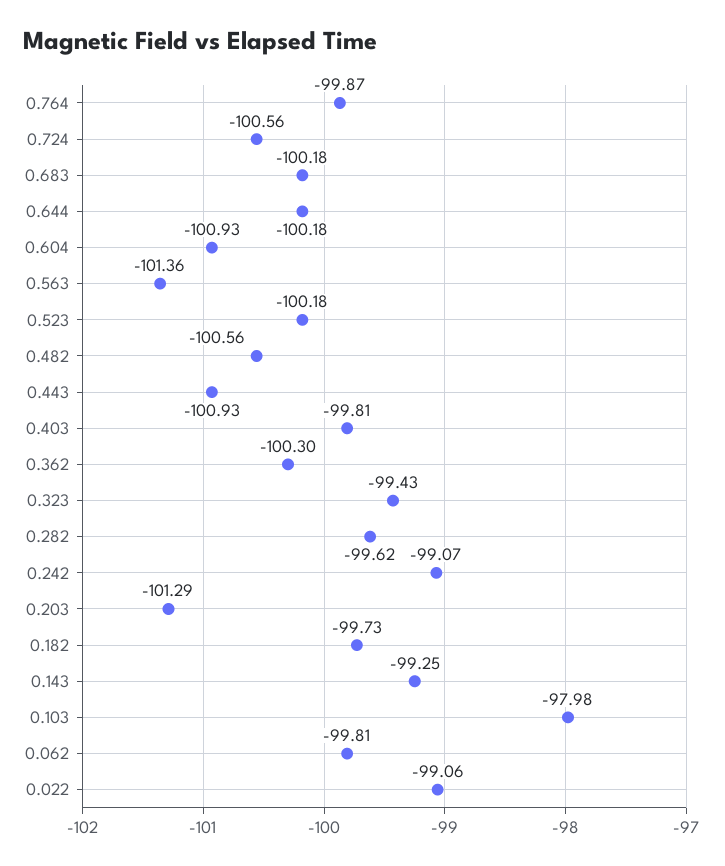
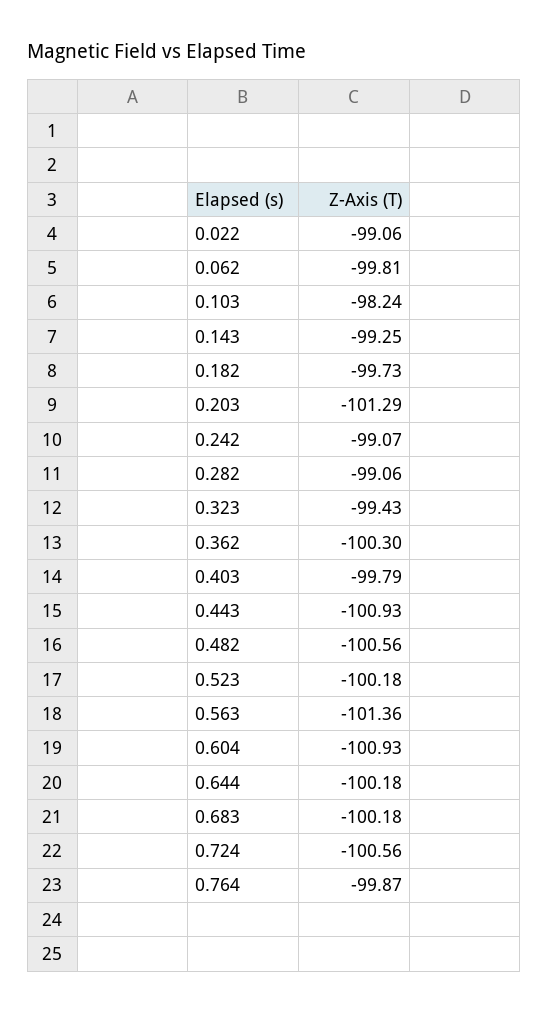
  {
    "0.764": -99.87,
    "0.724": -100.56,
    "0.683": -100.18,
    "0.644": -100.18,
    "0.604": -100.93,
    "0.563": -101.36,
    "0.523": -100.18,
    "0.482": -100.56,
    "0.443": -100.93,
-   "0.403": -99.81,
+   "0.403": -99.79,
    "0.362": -100.3,
    "0.323": -99.43,
-   "0.282": -99.62,
+   "0.282": -99.06,
    "0.242": -99.07,
    "0.203": -101.29,
    "0.182": -99.73,
    "0.143": -99.25,
-   "0.103": -97.98,
+   "0.103": -98.24,
    "0.062": -99.81,
    "0.022": -99.06
  }

